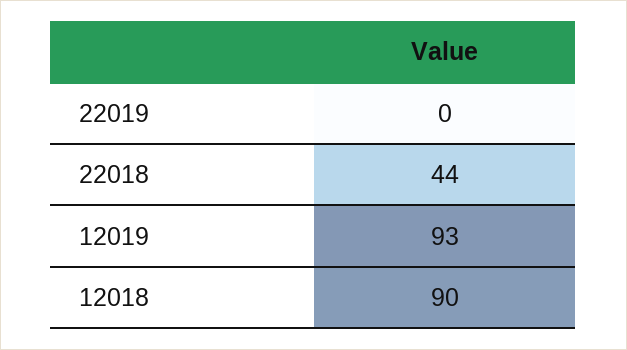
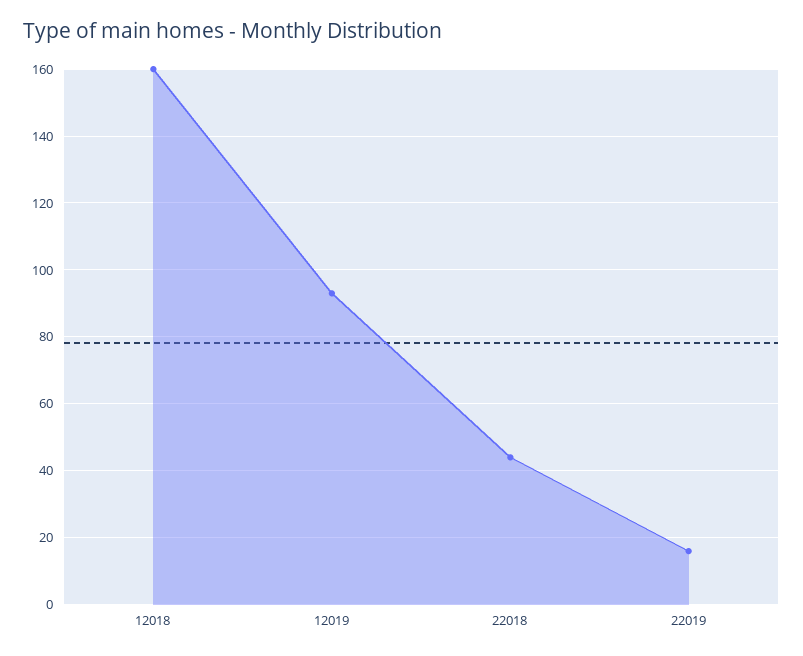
  {
-   "22019": 0,
+   "22019": 15,
    "22018": 44,
    "12019": 93,
-   "12018": 90
+   "12018": 160
  }

